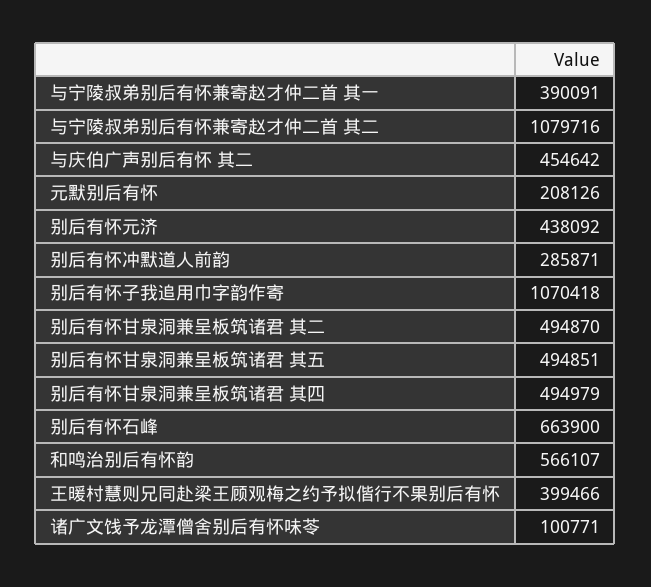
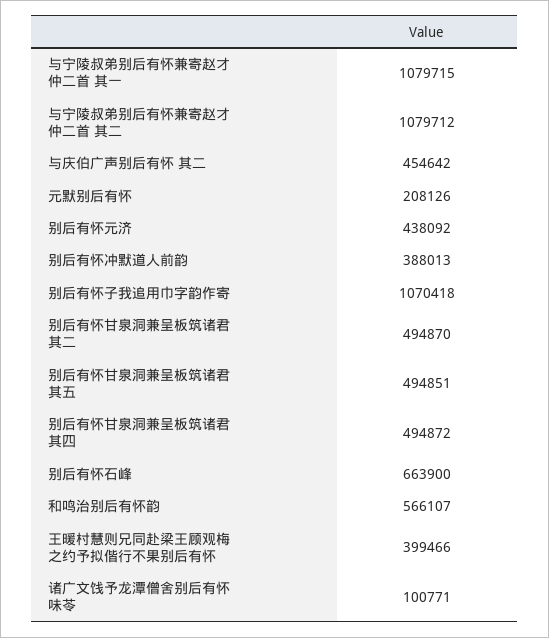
  {
-   "与宁陵叔弟别后有怀兼寄赵才仲二首 其一": 390091,
+   "与宁陵叔弟别后有怀兼寄赵才仲二首 其一": 1079715,
-   "与宁陵叔弟别后有怀兼寄赵才仲二首 其二": 1079716,
+   "与宁陵叔弟别后有怀兼寄赵才仲二首 其二": 1079712,
    "与庆伯广声别后有怀 其二": 454642,
    "元默别后有怀": 208126,
    "别后有怀元济": 438092,
-   "别后有怀冲默道人前韵": 285871,
+   "别后有怀冲默道人前韵": 388013,
    "别后有怀子我追用巾字韵作寄": 1070418,
    "别后有怀甘泉洞兼呈板筑诸君 其二": 494870,
    "别后有怀甘泉洞兼呈板筑诸君 其五": 494851,
-   "别后有怀甘泉洞兼呈板筑诸君 其四": 494979,
+   "别后有怀甘泉洞兼呈板筑诸君 其四": 494872,
    "别后有怀石峰": 663900,
    "和鸣治别后有怀韵": 566107,
    "王暖村慧则兄同赴梁王顾观梅之约予拟偕行不果别后有怀": 399466,
    "诸广文饯予龙潭僧舍别后有怀味苓": 100771
  }

